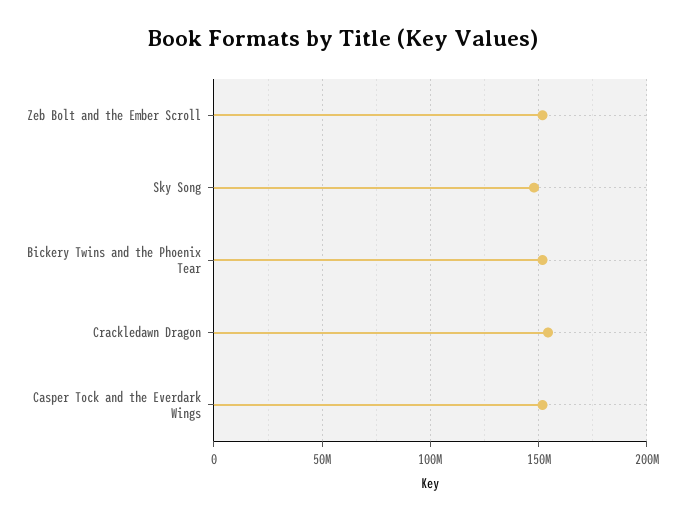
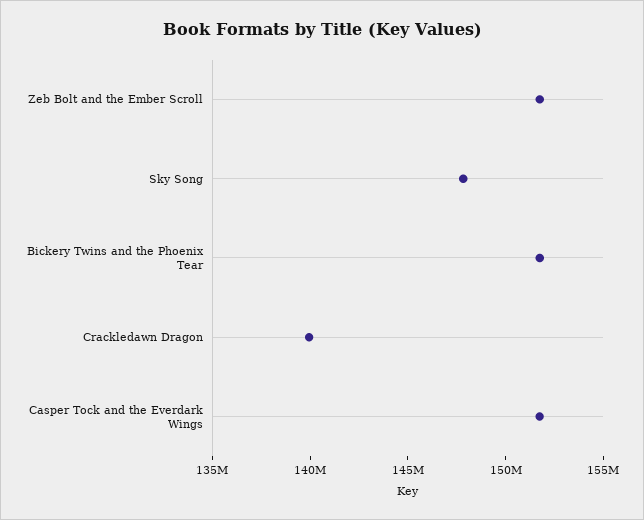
  {
    "Zeb Bolt and the Ember Scroll": 152000000,
    "Sky Song": 148000000,
    "Bickery Twins and the Phoenix Tear": 152000000,
-   "Crackledawn Dragon": 155000000,
+   "Crackledawn Dragon": 140000000,
    "Casper Tock and the Everdark Wings": 152000000
  }

